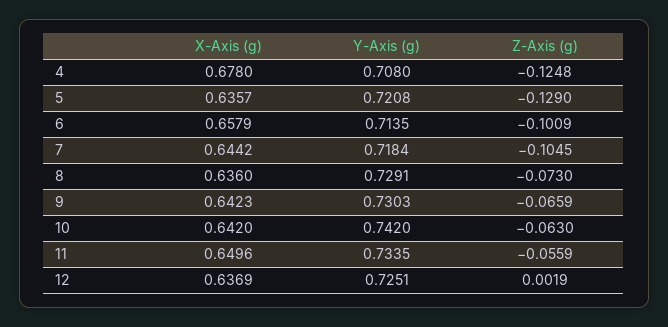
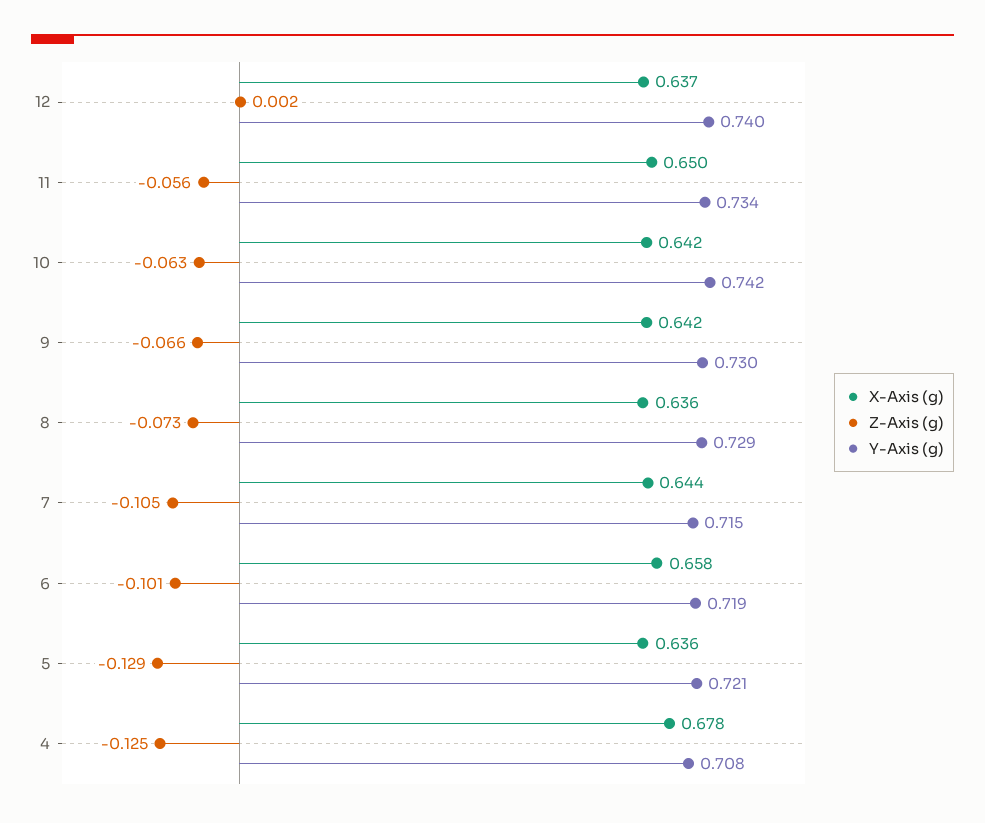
  {
    "X-Axis (g)": {
      "4": 0.678,
      "5": 0.6357,
      "6": 0.6579,
      "7": 0.6442,
      "8": 0.636,
      "9": 0.6423,
      "10": 0.642,
      "11": 0.6496,
      "12": 0.6369
    },
    "Y-Axis (g)": {
      "4": 0.708,
      "5": 0.7208,
-     "6": 0.7135,
+     "6": 0.719,
-     "7": 0.7184,
+     "7": 0.715,
      "8": 0.7291,
      "9": 0.7303,
      "10": 0.742,
      "11": 0.7335,
-     "12": 0.7251
+     "12": 0.74
    },
    "Z-Axis (g)": {
      "4": -0.1248,
      "5": -0.129,
      "6": -0.1009,
      "7": -0.1045,
      "8": -0.073,
      "9": -0.0659,
      "10": -0.063,
      "11": -0.0559,
      "12": 0.0019
    }
  }

